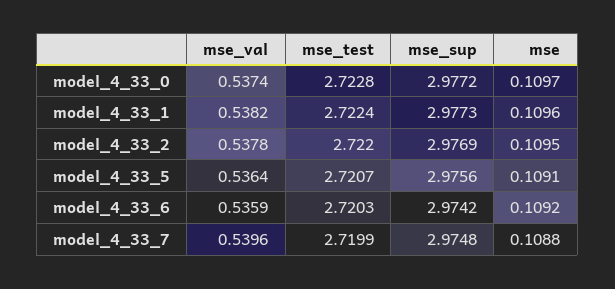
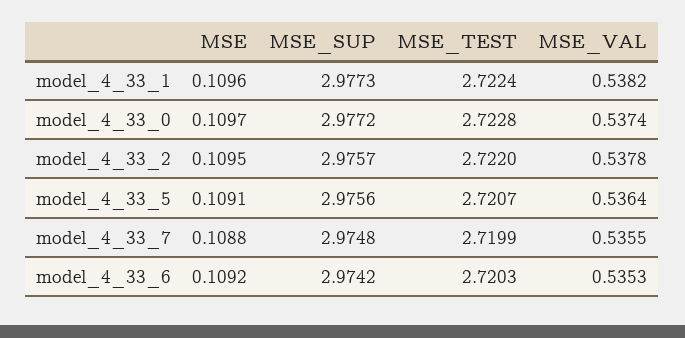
  {
    "mse_val": {
      "model_4_33_0": 0.5374,
      "model_4_33_1": 0.5382,
      "model_4_33_2": 0.5378,
      "model_4_33_5": 0.5364,
-     "model_4_33_6": 0.5359,
+     "model_4_33_6": 0.5353,
-     "model_4_33_7": 0.5396
+     "model_4_33_7": 0.5355
    },
    "mse_test": {
      "model_4_33_0": 2.7228,
      "model_4_33_1": 2.7224,
      "model_4_33_2": 2.722,
      "model_4_33_5": 2.7207,
      "model_4_33_6": 2.7203,
      "model_4_33_7": 2.7199
    },
    "mse_sup": {
      "model_4_33_0": 2.9772,
      "model_4_33_1": 2.9773,
-     "model_4_33_2": 2.9769,
+     "model_4_33_2": 2.9757,
      "model_4_33_5": 2.9756,
      "model_4_33_6": 2.9742,
      "model_4_33_7": 2.9748
    },
    "mse": {
      "model_4_33_0": 0.1097,
      "model_4_33_1": 0.1096,
      "model_4_33_2": 0.1095,
      "model_4_33_5": 0.1091,
      "model_4_33_6": 0.1092,
      "model_4_33_7": 0.1088
    }
  }

